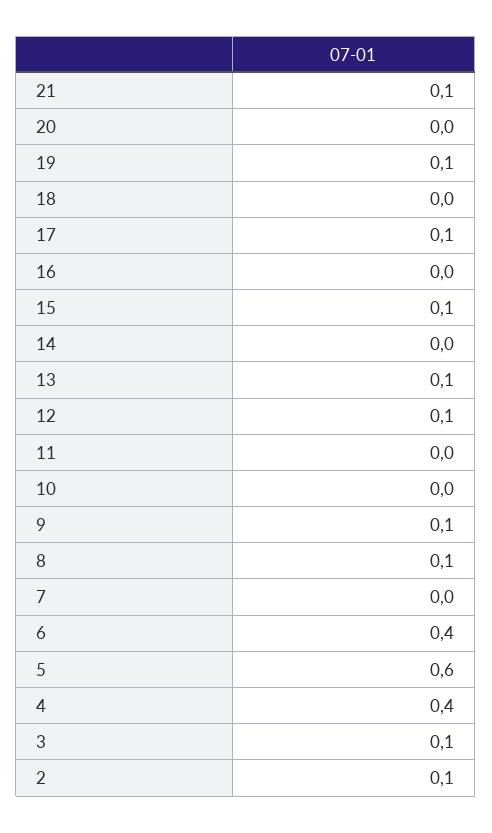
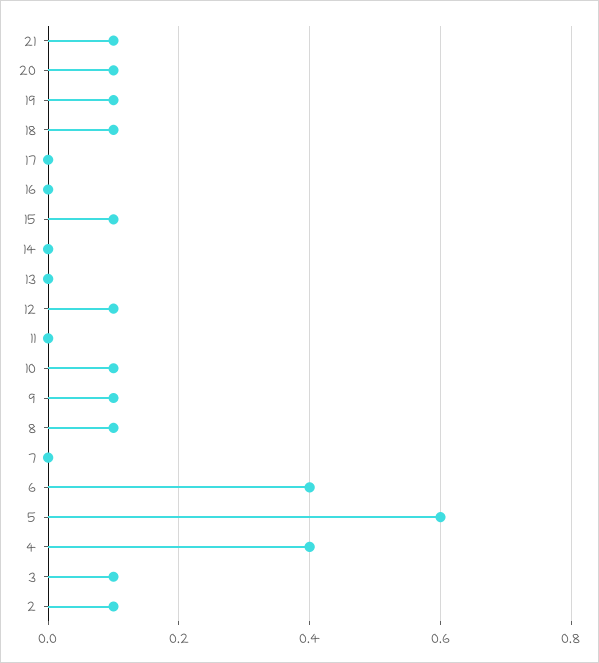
  {
    "21": 0.1,
-   "20": 0,
+   "20": 0.1,
    "19": 0.1,
-   "18": 0,
+   "18": 0.1,
-   "17": 0.1,
+   "17": 0,
    "16": 0,
    "15": 0.1,
    "14": 0,
-   "13": 0.1,
+   "13": 0,
    "12": 0.1,
    "11": 0,
-   "10": 0,
+   "10": 0.1,
    "9": 0.1,
    "8": 0.1,
    "7": 0,
    "6": 0.4,
    "5": 0.6,
    "4": 0.4,
    "3": 0.1,
    "2": 0.1
  }

